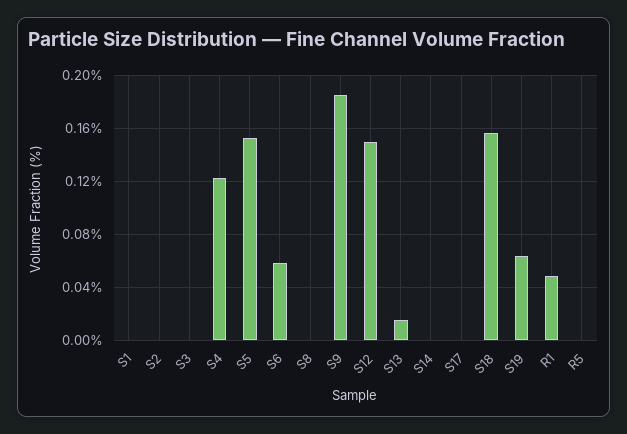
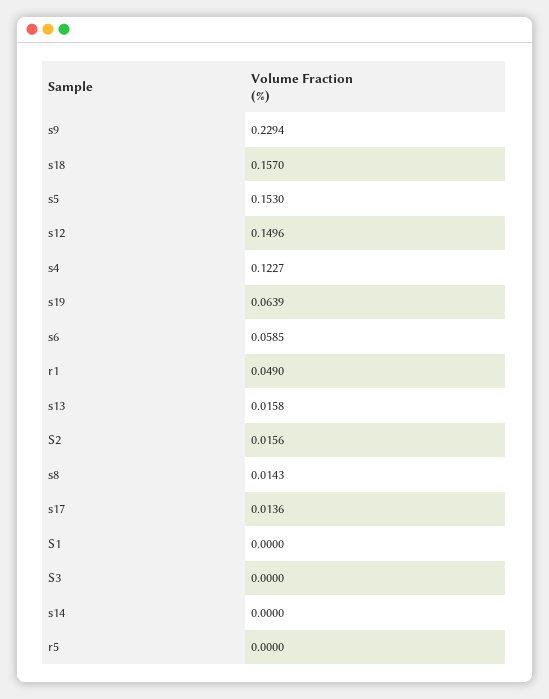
  {
    "S1": 0,
-   "S2": 0,
+   "S2": 0.0156,
    "S3": 0,
    "S4": 0.1227,
    "S5": 0.153,
    "S6": 0.0585,
-   "S8": 0,
+   "S8": 0.0143,
-   "S9": 0.185,
+   "S9": 0.2294,
    "S12": 0.1496,
    "S13": 0.0158,
    "S14": 0,
-   "S17": 0,
+   "S17": 0.0136,
    "S18": 0.157,
    "S19": 0.0639,
    "R1": 0.049,
    "R5": 0
  }

